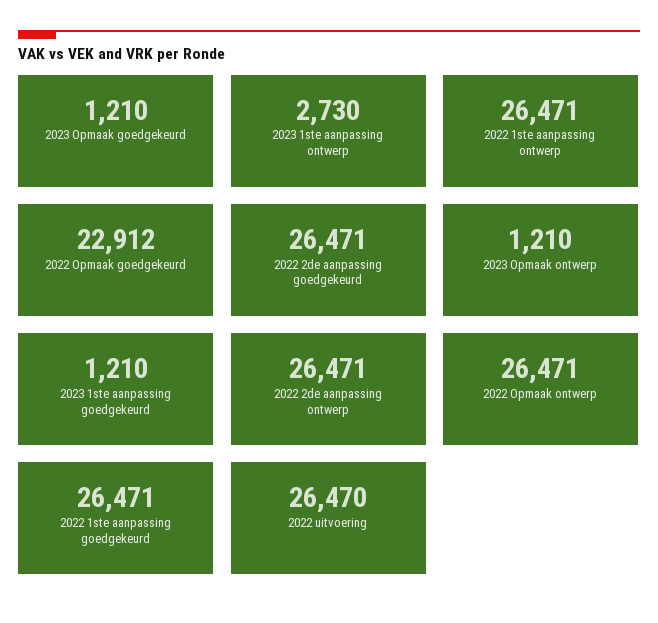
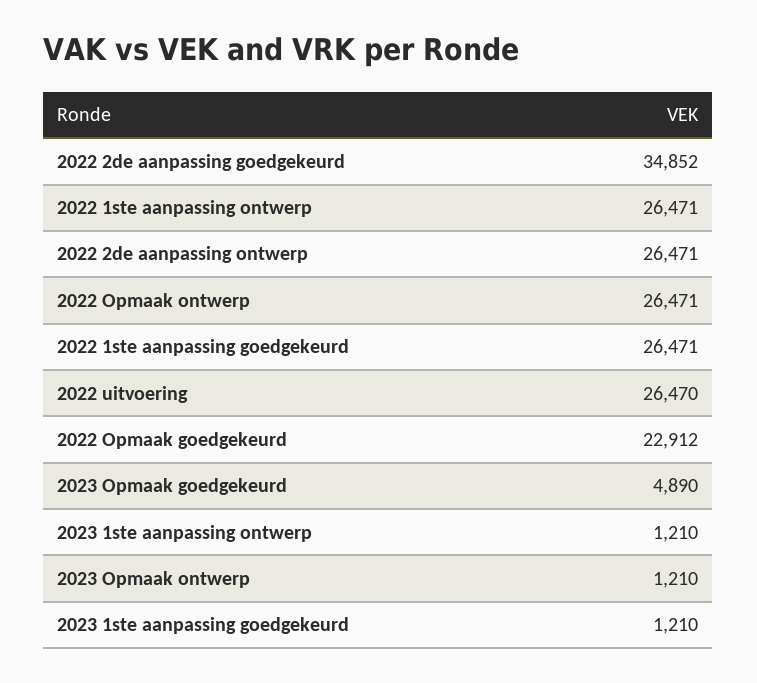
  {
-   "2023 Opmaak goedgekeurd": 1210,
+   "2023 Opmaak goedgekeurd": 4890,
-   "2023 1ste aanpassing ontwerp": 2730,
+   "2023 1ste aanpassing ontwerp": 1210,
    "2022 1ste aanpassing ontwerp": 26471,
    "2022 Opmaak goedgekeurd": 22912,
-   "2022 2de aanpassing goedgekeurd": 26471,
+   "2022 2de aanpassing goedgekeurd": 34852,
    "2023 Opmaak ontwerp": 1210,
    "2023 1ste aanpassing goedgekeurd": 1210,
    "2022 2de aanpassing ontwerp": 26471,
    "2022 Opmaak ontwerp": 26471,
    "2022 1ste aanpassing goedgekeurd": 26471,
    "2022 uitvoering": 26470
  }

